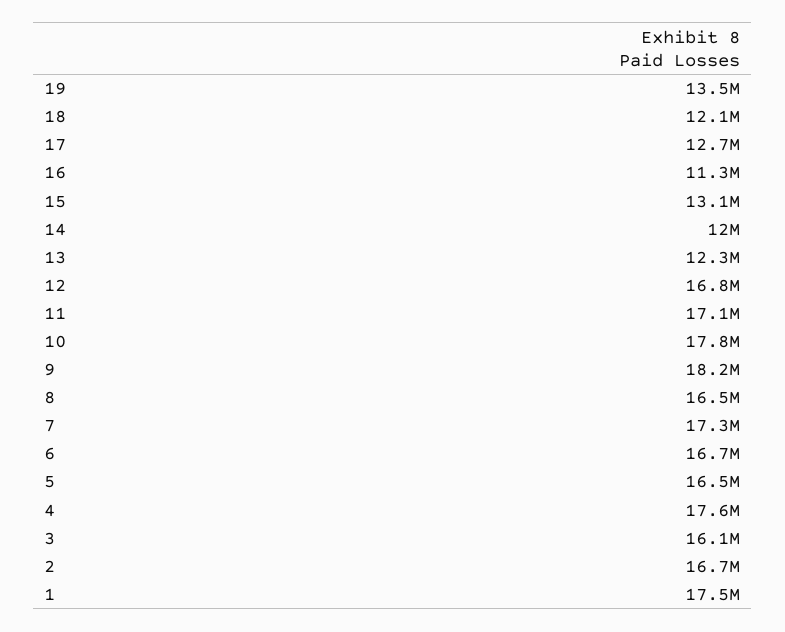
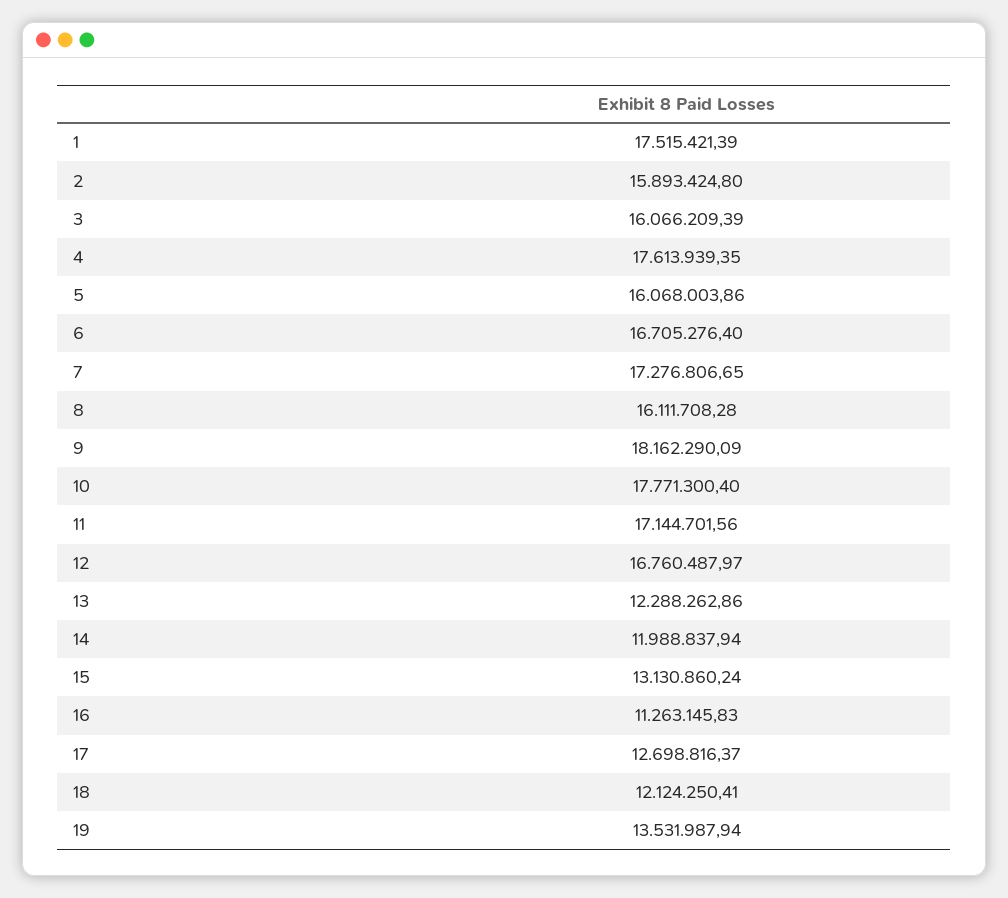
  {
    "19": 13531987.94,
    "18": 12124250.41,
    "17": 12698816.37,
    "16": 11263145.83,
    "15": 13130860.24,
    "14": 11988837.94,
    "13": 12288262.86,
    "12": 16760487.97,
    "11": 17144701.56,
    "10": 17771300.4,
    "9": 18162290.09,
-   "8": 16500000,
+   "8": 16111708.28,
    "7": 17276806.65,
    "6": 16705276.4,
-   "5": 16500000,
+   "5": 16068003.86,
    "4": 17613939.35,
    "3": 16066209.39,
-   "2": 16700000,
+   "2": 15893424.8,
    "1": 17515421.39
  }

